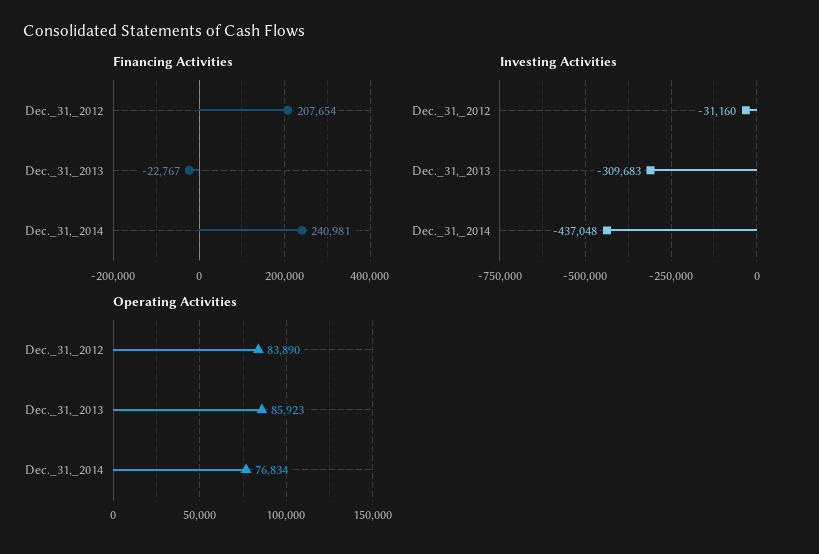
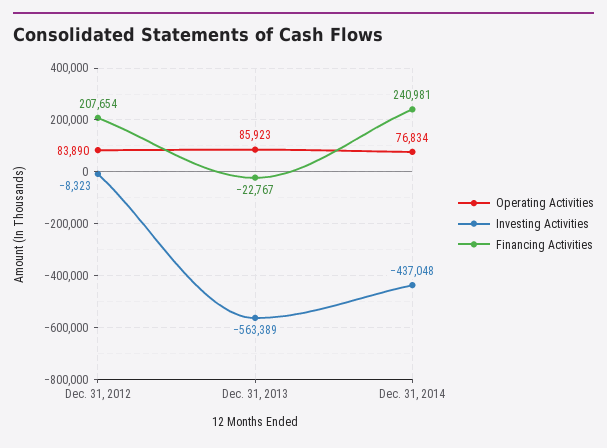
  {
    "Financing Activities": {
      "Dec._31,_2012": 207654,
      "Dec._31,_2013": -22767,
      "Dec._31,_2014": 240981
    },
    "Investing Activities": {
-     "Dec._31,_2012": -31160,
+     "Dec._31,_2012": -8323,
-     "Dec._31,_2013": -309683,
+     "Dec._31,_2013": -563389,
      "Dec._31,_2014": -437048
    },
    "Operating Activities": {
      "Dec._31,_2012": 83890,
      "Dec._31,_2013": 85923,
      "Dec._31,_2014": 76834
    }
  }

